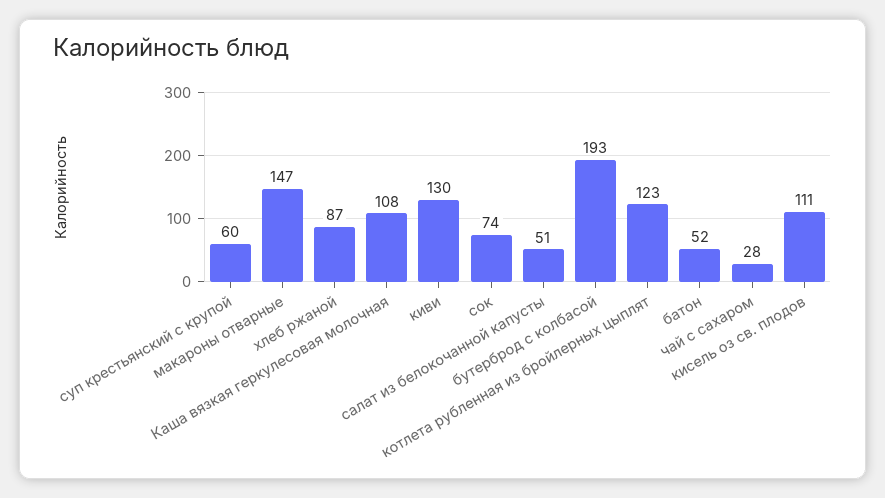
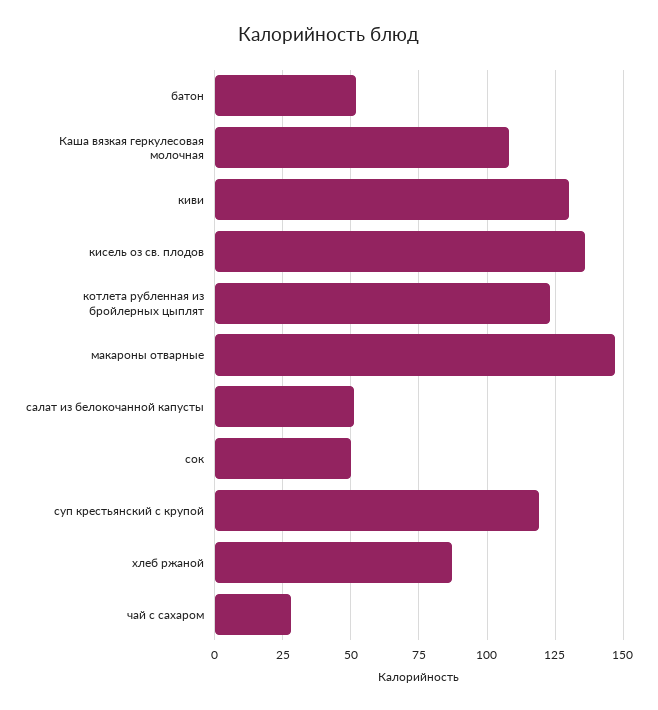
  {
-   "суп крестьянский с крупой": 60,
+   "суп крестьянский с крупой": 120,
    "макароны отварные": 147,
    "хлеб ржаной": 87,
    "Каша вязкая геркулесовая молочная": 108,
    "киви": 130,
-   "сок": 74,
+   "сок": 50,
    "салат из белокочанной капусты": 51,
-   "бутерброд с колбасой": 193,
    "котлета рубленная из бройлерных цыплят": 123,
    "батон": 52,
    "чай с сахаром": 28,
-   "кисель оз св. плодов": 111
+   "кисель оз св. плодов": 135
  }

